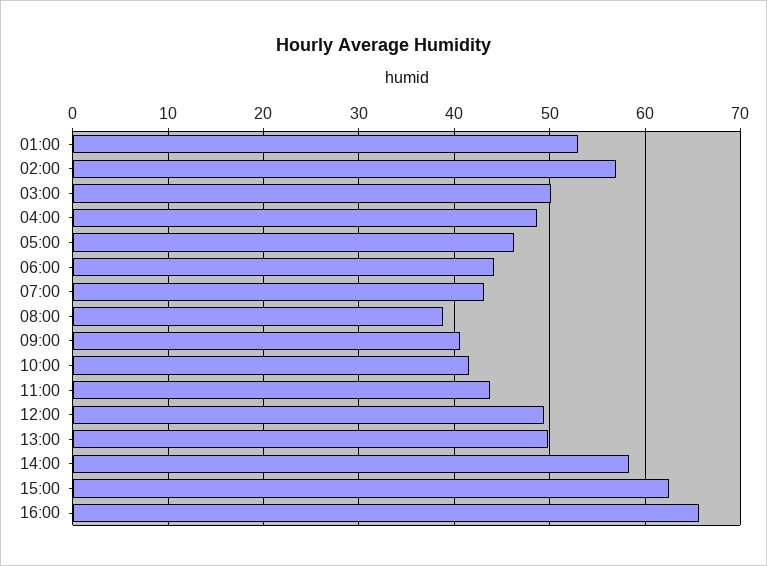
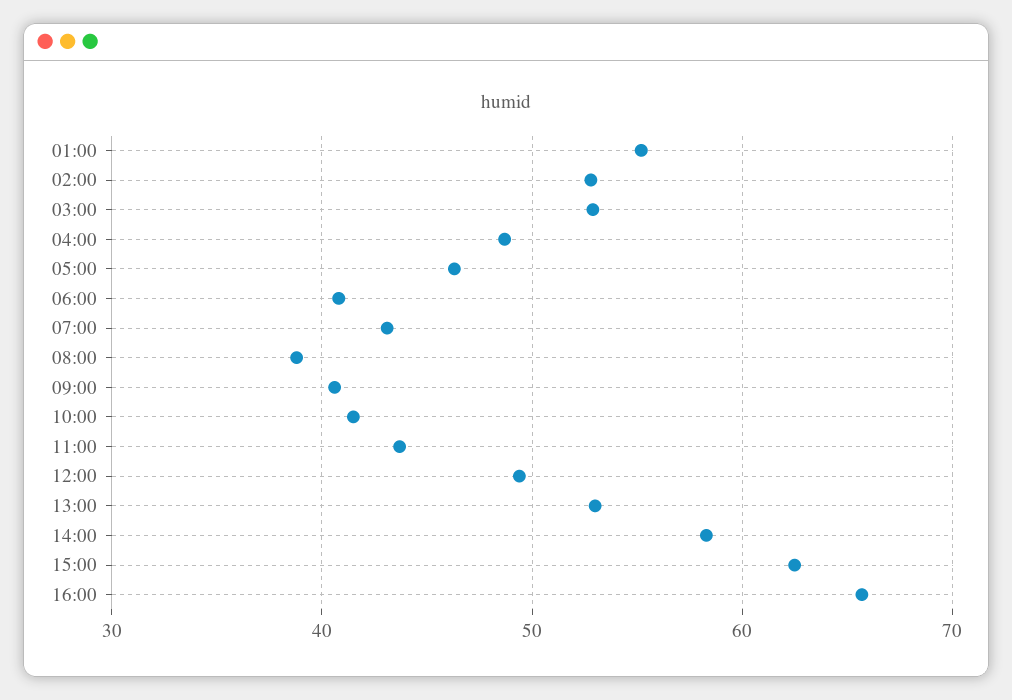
  {
-   "01:00": 53,
+   "01:00": 55,
-   "02:00": 57,
+   "02:00": 53,
-   "03:00": 50,
+   "03:00": 53,
    "04:00": 49,
    "05:00": 46,
-   "06:00": 44,
+   "06:00": 41,
    "07:00": 43,
    "08:00": 39,
    "09:00": 41,
    "10:00": 42,
    "11:00": 44,
    "12:00": 49,
-   "13:00": 50,
+   "13:00": 53,
    "14:00": 58,
    "15:00": 63,
    "16:00": 66
  }

